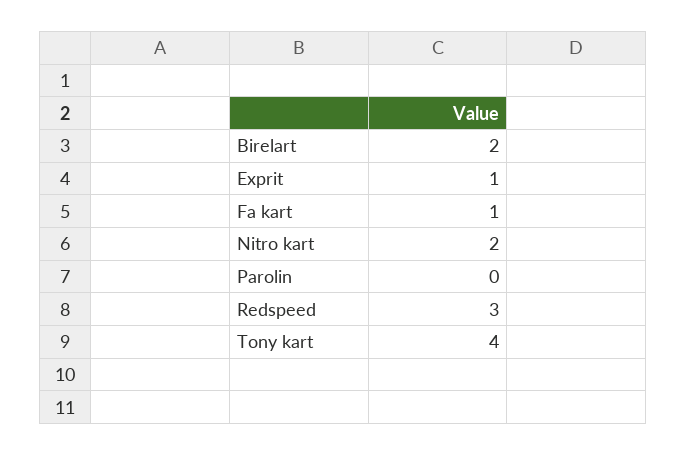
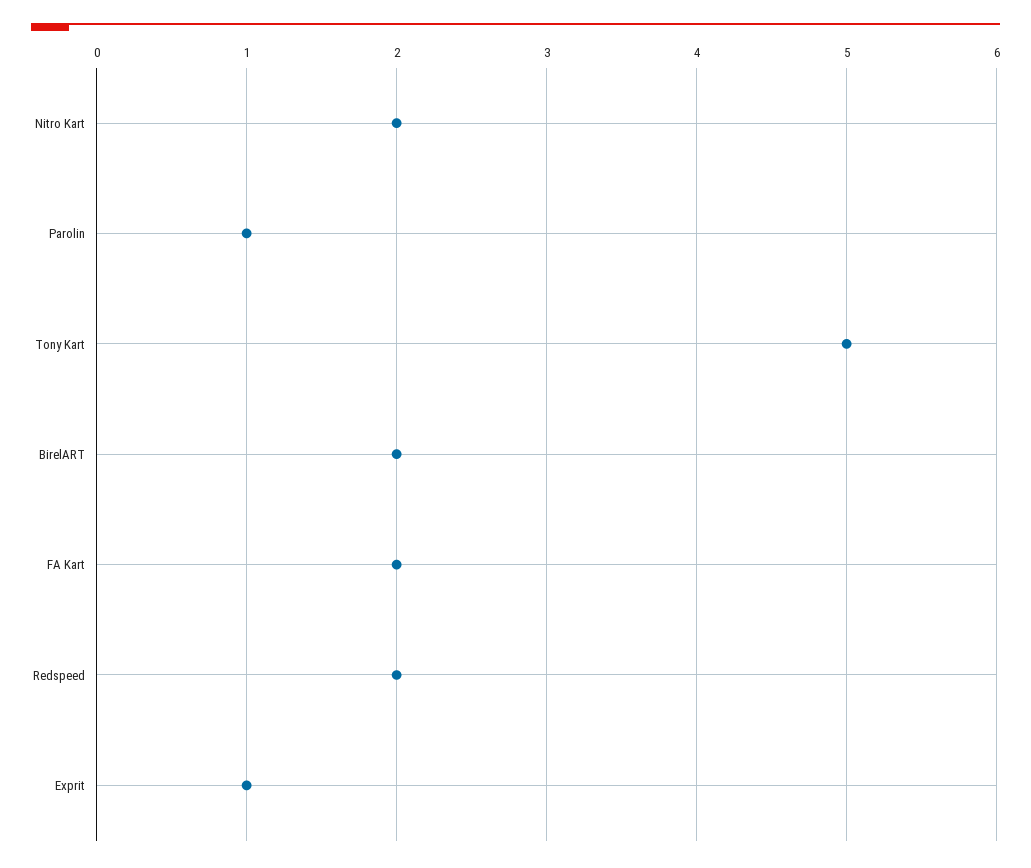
  {
    "Birelart": 2,
    "Exprit": 1,
-   "Fa kart": 1,
+   "Fa kart": 2,
    "Nitro kart": 2,
-   "Parolin": 0,
+   "Parolin": 1,
-   "Redspeed": 3,
+   "Redspeed": 2,
-   "Tony kart": 4
+   "Tony kart": 5
  }

